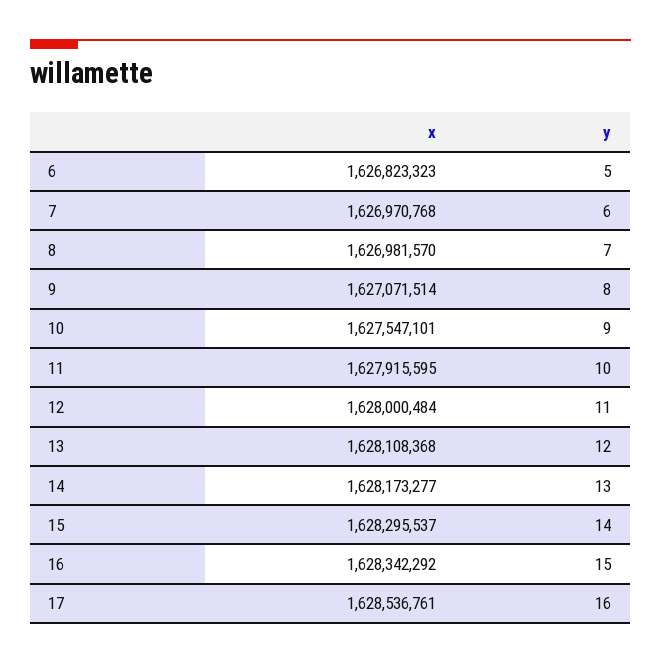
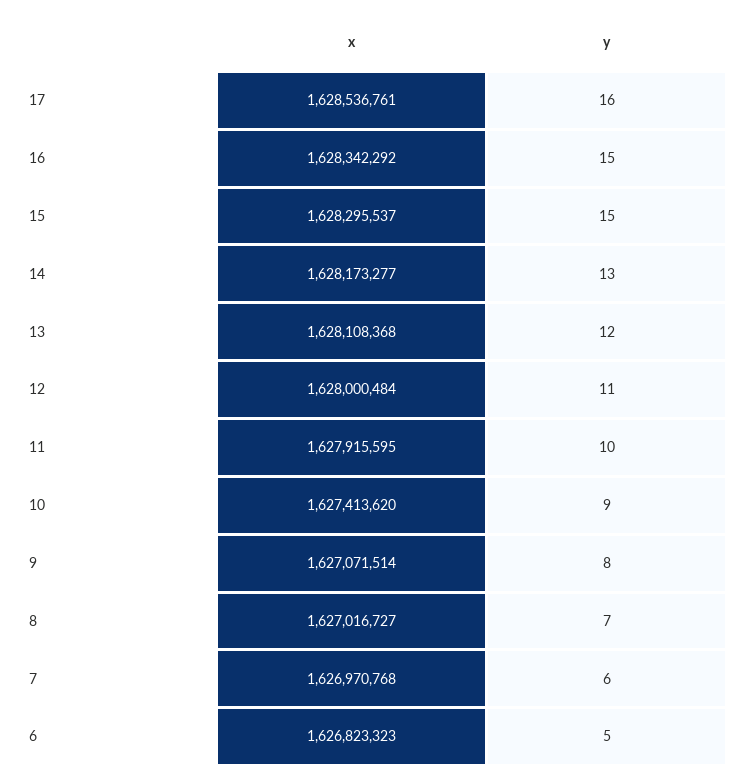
  {
    "x": {
      "6": 1626823323,
      "7": 1626970768,
-     "8": 1626981570,
+     "8": 1627016727,
      "9": 1627071514,
-     "10": 1627547101,
+     "10": 1627413620,
      "11": 1627915595,
      "12": 1628000484,
      "13": 1628108368,
      "14": 1628173277,
      "15": 1628295537,
      "16": 1628342292,
      "17": 1628536761
    },
    "y": {
      "6": 5,
      "7": 6,
      "8": 7,
      "9": 8,
      "10": 9,
      "11": 10,
      "12": 11,
      "13": 12,
      "14": 13,
-     "15": 14,
+     "15": 15,
      "16": 15,
      "17": 16
    }
  }

